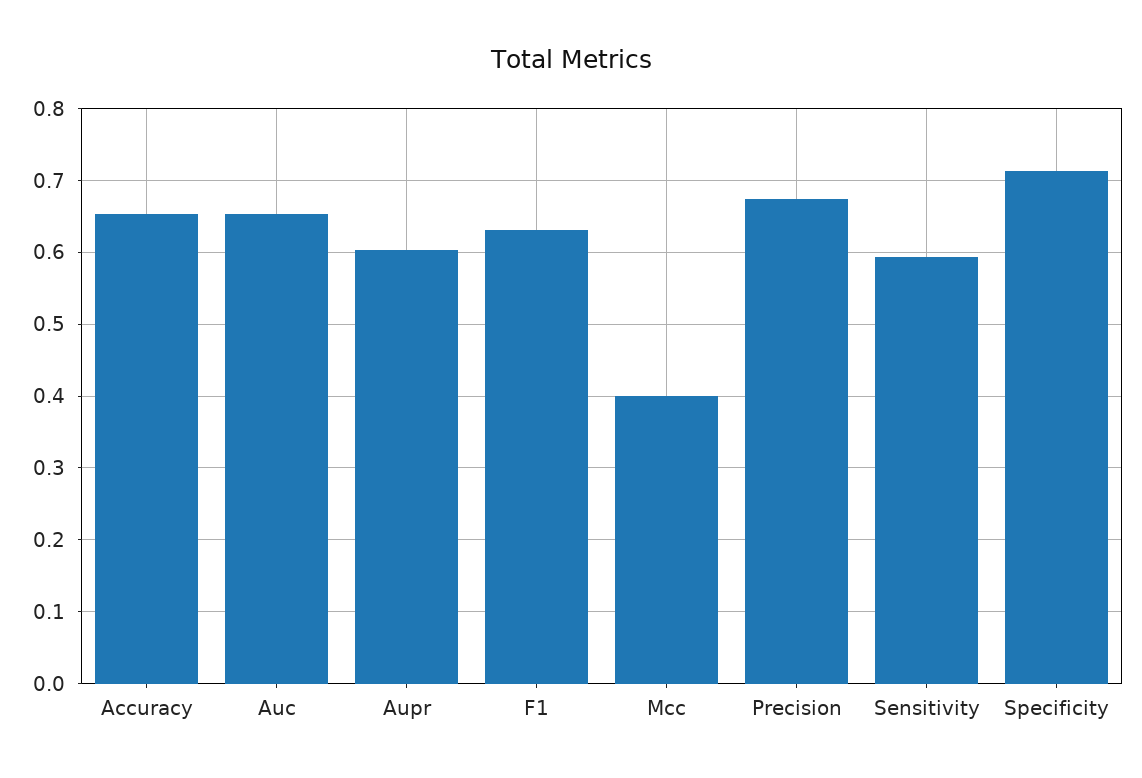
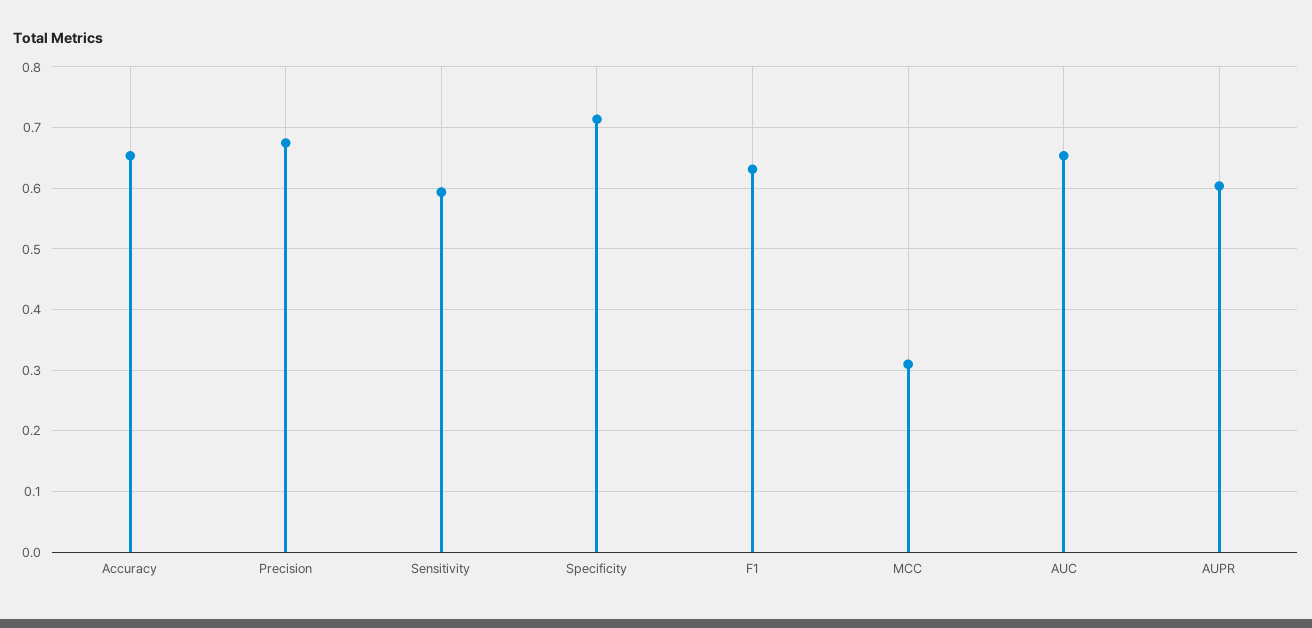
  {
    "Accuracy": 0.65,
    "Auc": 0.65,
    "Aupr": 0.6,
    "F1": 0.63,
-   "Mcc": 0.4,
+   "Mcc": 0.31,
    "Precision": 0.67,
    "Sensitivity": 0.59,
    "Specificity": 0.71
  }

